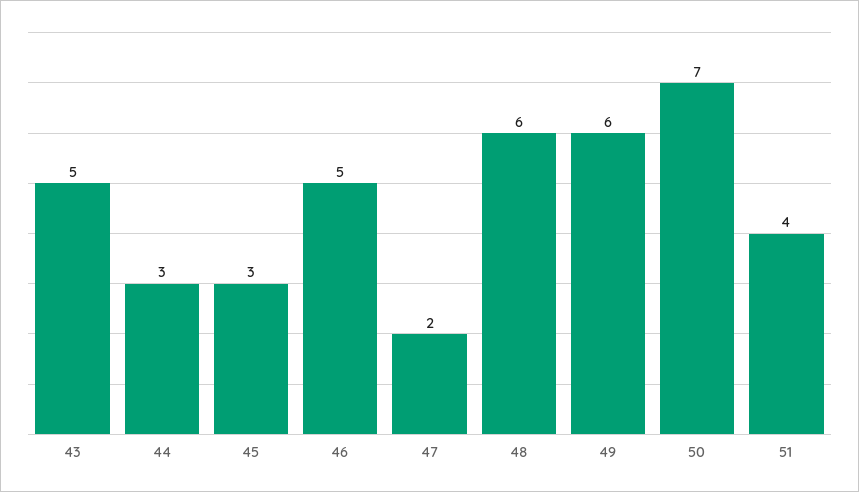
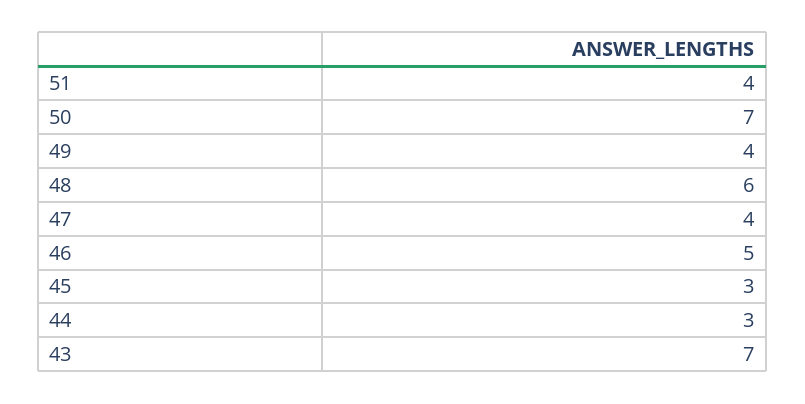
  {
-   "43": 5,
+   "43": 7,
    "44": 3,
    "45": 3,
    "46": 5,
-   "47": 2,
+   "47": 4,
    "48": 6,
-   "49": 6,
+   "49": 4,
    "50": 7,
    "51": 4
  }

